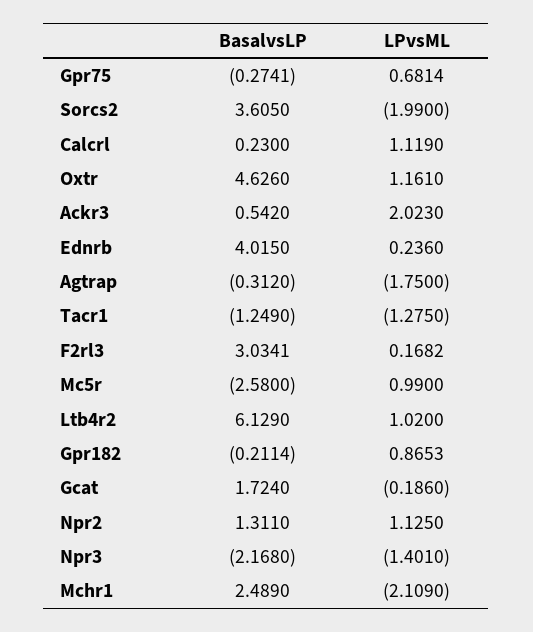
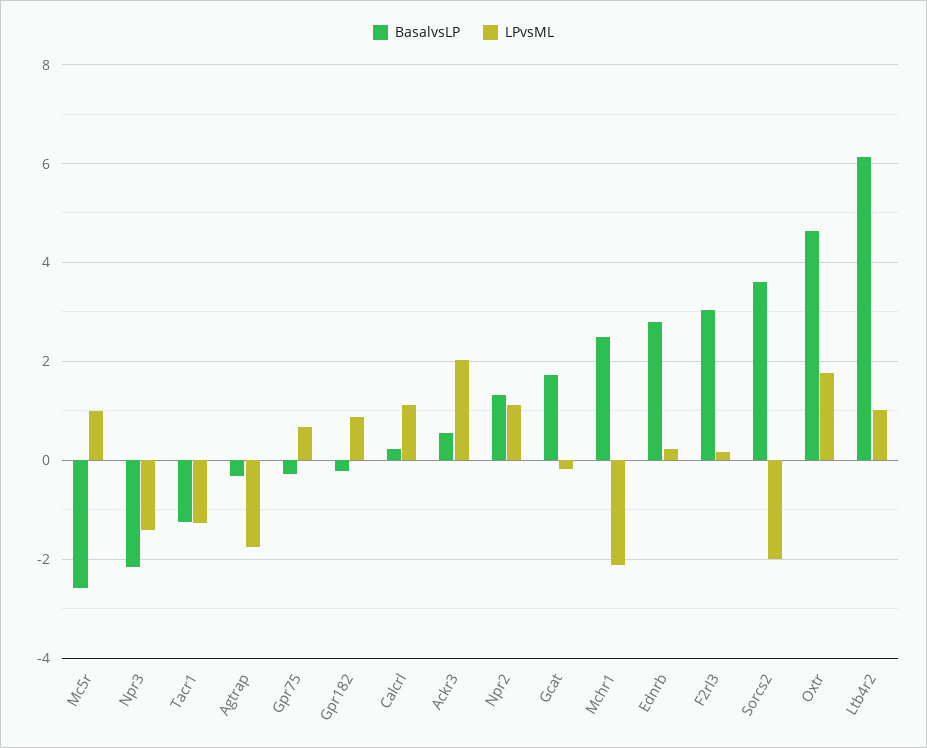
  {
    "BasalvsLP": {
      "Gpr75": -0.2741,
      "Sorcs2": 3.605,
      "Calcrl": 0.23,
      "Oxtr": 4.626,
      "Ackr3": 0.542,
-     "Ednrb": 4.015,
+     "Ednrb": 2.8,
      "Agtrap": -0.312,
      "Tacr1": -1.249,
      "F2rl3": 3.0341,
      "Mc5r": -2.58,
      "Ltb4r2": 6.129,
      "Gpr182": -0.2114,
      "Gcat": 1.724,
      "Npr2": 1.311,
      "Npr3": -2.168,
      "Mchr1": 2.489
    },
    "LPvsML": {
      "Gpr75": 0.6814,
      "Sorcs2": -1.99,
      "Calcrl": 1.119,
-     "Oxtr": 1.161,
+     "Oxtr": 1.8,
      "Ackr3": 2.023,
      "Ednrb": 0.236,
      "Agtrap": -1.75,
      "Tacr1": -1.275,
      "F2rl3": 0.1682,
      "Mc5r": 0.99,
      "Ltb4r2": 1.02,
      "Gpr182": 0.8653,
      "Gcat": -0.186,
      "Npr2": 1.125,
      "Npr3": -1.401,
      "Mchr1": -2.109
    }
  }

